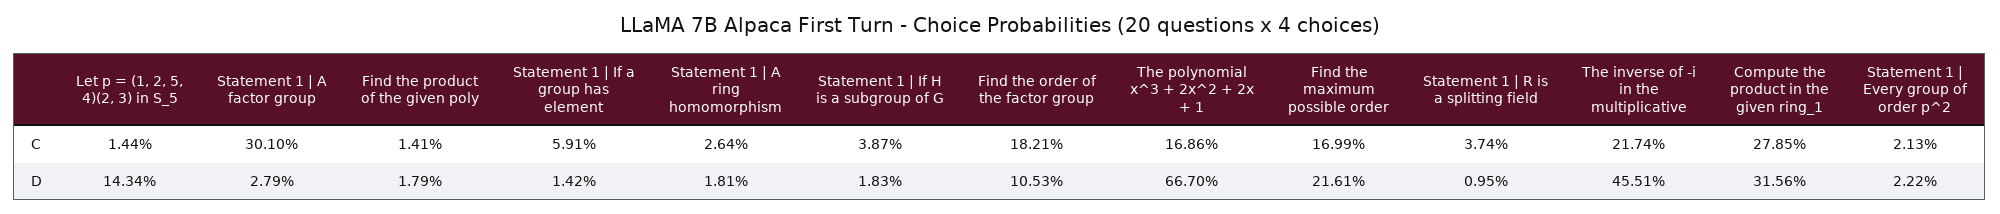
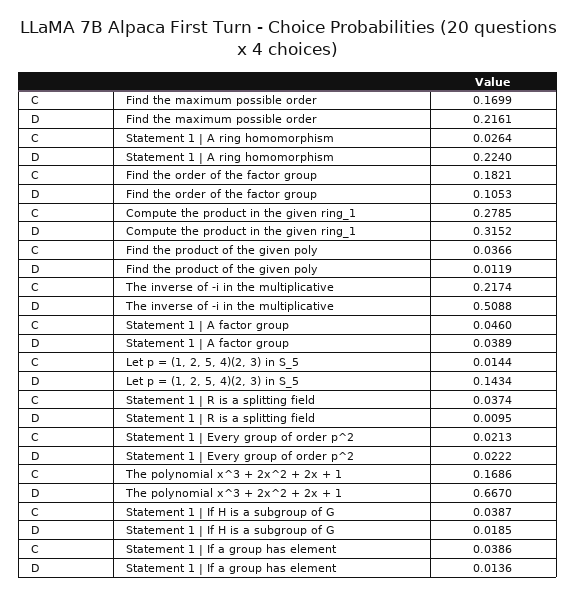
  {
    "Let p = (1, 2, 5, 4)(2, 3) in S_5": {
      "C": 0.0144,
      "D": 0.1434
    },
    "Statement 1 | A factor group": {
-     "C": 0.301,
+     "C": 0.046,
-     "D": 0.0279
+     "D": 0.0389
    },
    "Find the product of the given poly": {
-     "C": 0.0141,
+     "C": 0.0366,
-     "D": 0.0179
+     "D": 0.0119
    },
    "Statement 1 | If a group has element": {
-     "C": 0.0591,
+     "C": 0.0386,
-     "D": 0.0142
+     "D": 0.0136
    },
    "Statement 1 | A ring homomorphism": {
      "C": 0.0264,
-     "D": 0.0181
+     "D": 0.224
    },
    "Statement 1 | If H is a subgroup of G": {
      "C": 0.0387,
-     "D": 0.0183
+     "D": 0.0185
    },
    "Find the order of the factor group": {
      "C": 0.1821,
      "D": 0.1053
    },
    "The polynomial x^3 + 2x^2 + 2x + 1": {
      "C": 0.1686,
      "D": 0.667
    },
    "Find the maximum possible order": {
      "C": 0.1699,
      "D": 0.2161
    },
    "Statement 1 | R is a splitting field": {
      "C": 0.0374,
      "D": 0.0095
    },
    "The inverse of -i in the multiplicative": {
      "C": 0.2174,
-     "D": 0.4551
+     "D": 0.5088
    },
    "Compute the product in the given ring_1": {
      "C": 0.2785,
-     "D": 0.3156
+     "D": 0.3152
    },
    "Statement 1 | Every group of order p^2": {
      "C": 0.0213,
      "D": 0.0222
    }
  }

